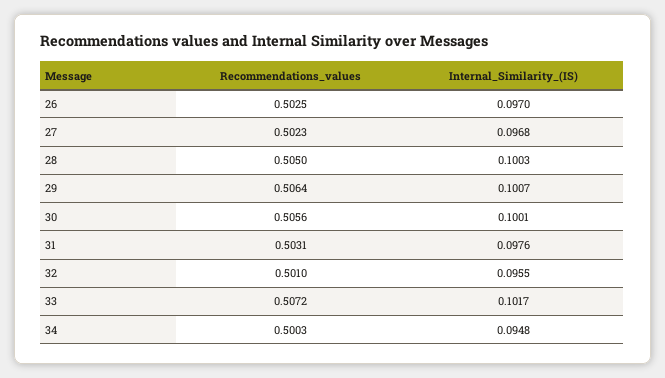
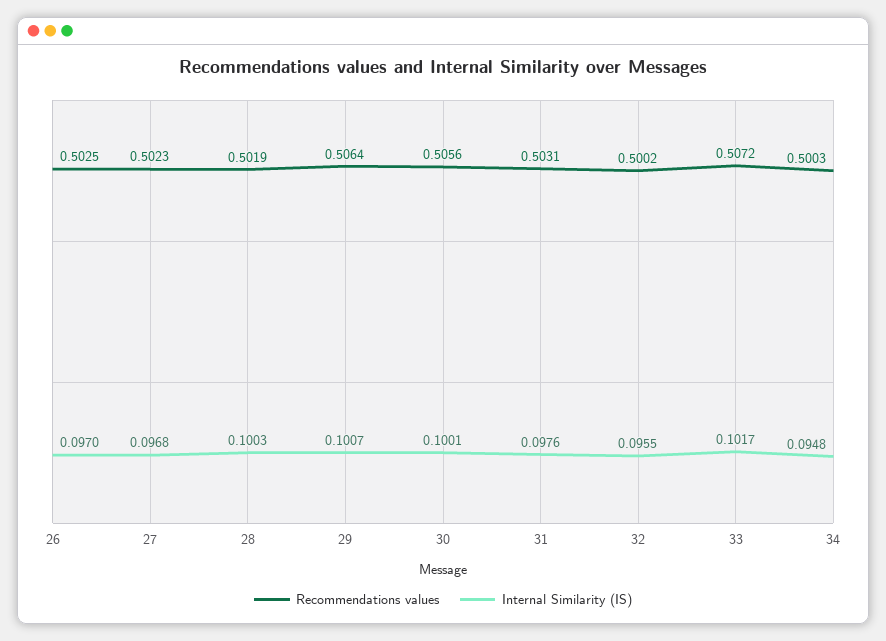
  {
    "Recommendations_values": {
      "26": 0.5025,
      "27": 0.5023,
-     "28": 0.505,
+     "28": 0.5019,
      "29": 0.5064,
      "30": 0.5056,
      "31": 0.5031,
-     "32": 0.501,
+     "32": 0.5002,
      "33": 0.5072,
      "34": 0.5003
    },
    "Internal_Similarity_(IS)": {
      "26": 0.097,
      "27": 0.0968,
      "28": 0.1003,
      "29": 0.1007,
      "30": 0.1001,
      "31": 0.0976,
      "32": 0.0955,
      "33": 0.1017,
      "34": 0.0948
    }
  }

